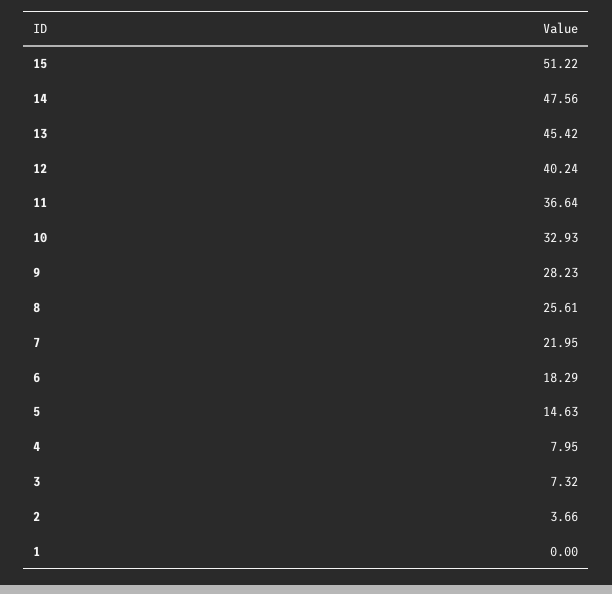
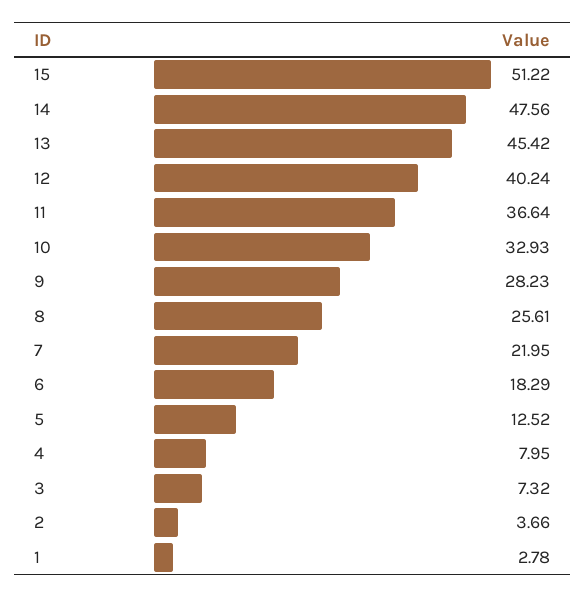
  {
    "15": 51.22,
    "14": 47.56,
    "13": 45.42,
    "12": 40.24,
    "11": 36.64,
    "10": 32.93,
    "9": 28.23,
    "8": 25.61,
    "7": 21.95,
    "6": 18.29,
-   "5": 14.63,
+   "5": 12.52,
    "4": 7.95,
    "3": 7.32,
    "2": 3.66,
-   "1": 0
+   "1": 2.78
  }

